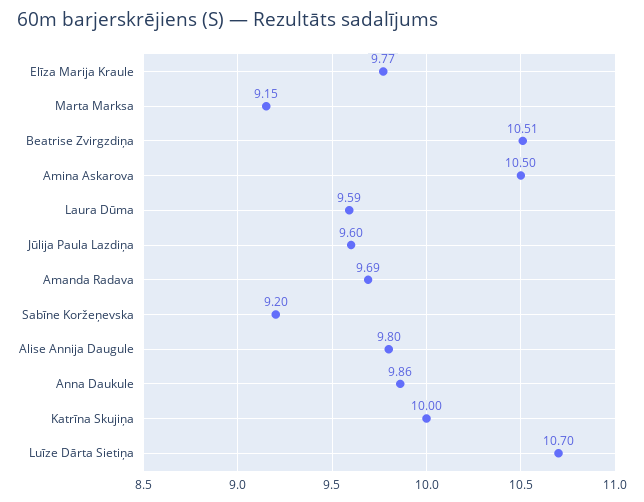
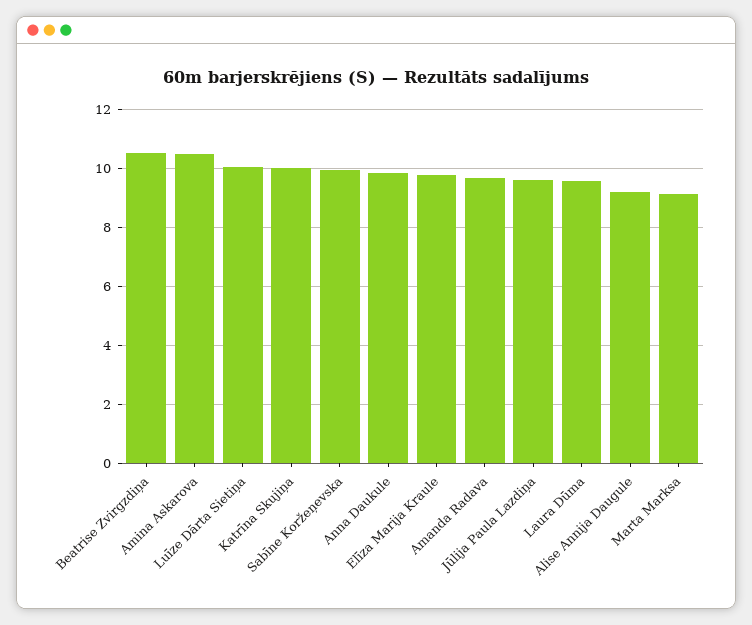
  {
    "Elīza Marija Kraule": 9.77,
    "Marta Marksa": 9.15,
    "Beatrise Zvirgzdiņa": 10.51,
    "Amina Askarova": 10.5,
    "Laura Dūma": 9.59,
    "Jūlija Paula Lazdiņa": 9.6,
    "Amanda Radava": 9.69,
-   "Sabīne Koržeņevska": 9.2,
+   "Sabīne Koržeņevska": 10,
-   "Alise Annija Daugule": 9.8,
+   "Alise Annija Daugule": 9.25,
    "Anna Daukule": 9.86,
    "Katrīna Skujiņa": 10,
-   "Luīze Dārta Sietiņa": 10.7
+   "Luīze Dārta Sietiņa": 10
  }

